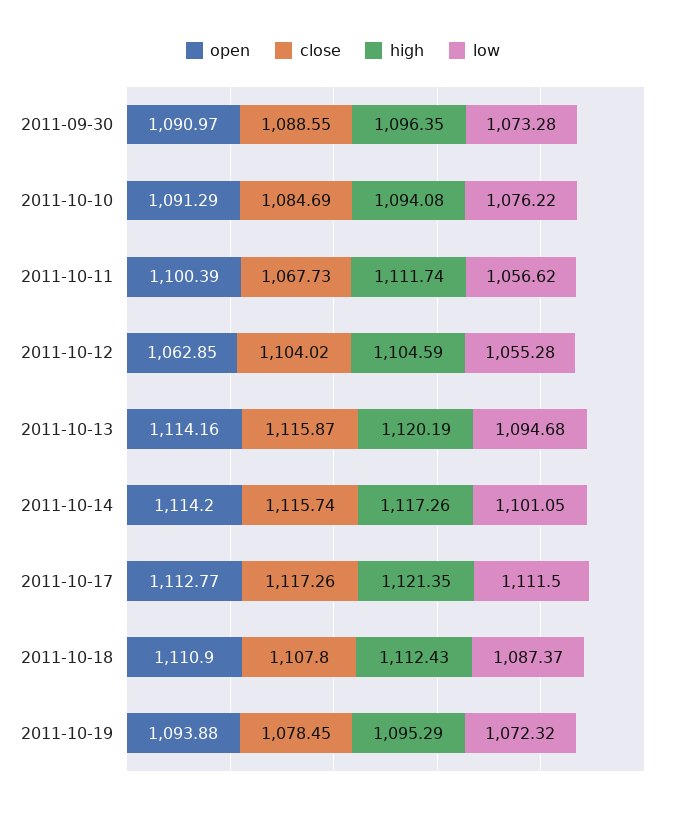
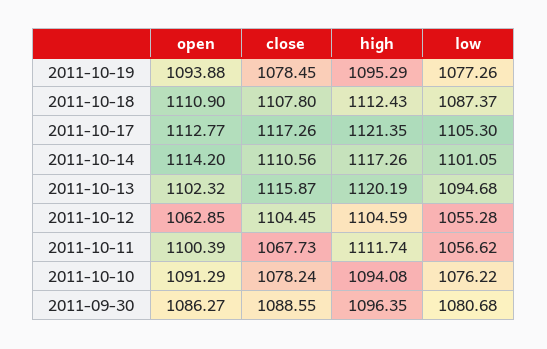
  {
    "open": {
-     "2011-09-30": 1090.97,
+     "2011-09-30": 1086.27,
      "2011-10-10": 1091.29,
      "2011-10-11": 1100.39,
      "2011-10-12": 1062.85,
-     "2011-10-13": 1114.16,
+     "2011-10-13": 1102.32,
      "2011-10-14": 1114.2,
      "2011-10-17": 1112.77,
      "2011-10-18": 1110.9,
      "2011-10-19": 1093.88
    },
    "close": {
      "2011-09-30": 1088.55,
-     "2011-10-10": 1084.69,
+     "2011-10-10": 1078.24,
      "2011-10-11": 1067.73,
-     "2011-10-12": 1104.02,
+     "2011-10-12": 1104.45,
      "2011-10-13": 1115.87,
-     "2011-10-14": 1115.74,
+     "2011-10-14": 1110.56,
      "2011-10-17": 1117.26,
      "2011-10-18": 1107.8,
      "2011-10-19": 1078.45
    },
    "high": {
      "2011-09-30": 1096.35,
      "2011-10-10": 1094.08,
      "2011-10-11": 1111.74,
      "2011-10-12": 1104.59,
      "2011-10-13": 1120.19,
      "2011-10-14": 1117.26,
      "2011-10-17": 1121.35,
      "2011-10-18": 1112.43,
      "2011-10-19": 1095.29
    },
    "low": {
-     "2011-09-30": 1073.28,
+     "2011-09-30": 1080.68,
      "2011-10-10": 1076.22,
      "2011-10-11": 1056.62,
      "2011-10-12": 1055.28,
      "2011-10-13": 1094.68,
      "2011-10-14": 1101.05,
-     "2011-10-17": 1111.5,
+     "2011-10-17": 1105.3,
      "2011-10-18": 1087.37,
-     "2011-10-19": 1072.32
+     "2011-10-19": 1077.26
    }
  }

